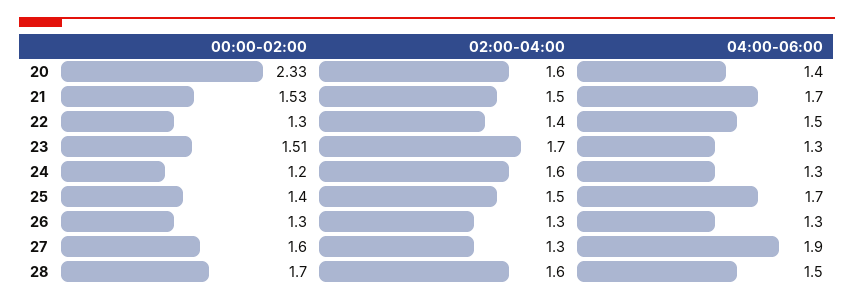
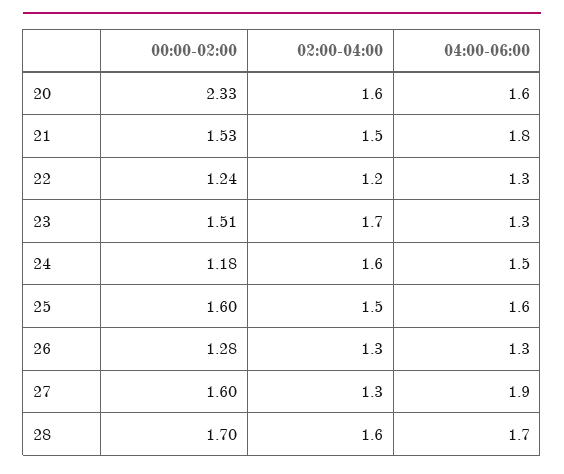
  {
    "00:00-02:00": {
      "20": 2.33,
      "21": 1.53,
-     "22": 1.3,
+     "22": 1.24,
      "23": 1.51,
-     "24": 1.2,
+     "24": 1.18,
-     "25": 1.4,
+     "25": 1.6,
-     "26": 1.3,
+     "26": 1.28,
      "27": 1.6,
      "28": 1.7
    },
    "02:00-04:00": {
      "20": 1.6,
      "21": 1.5,
-     "22": 1.4,
+     "22": 1.2,
      "23": 1.7,
      "24": 1.6,
      "25": 1.5,
      "26": 1.3,
      "27": 1.3,
      "28": 1.6
    },
    "04:00-06:00": {
-     "20": 1.4,
+     "20": 1.6,
-     "21": 1.7,
+     "21": 1.8,
-     "22": 1.5,
+     "22": 1.3,
      "23": 1.3,
-     "24": 1.3,
+     "24": 1.5,
-     "25": 1.7,
+     "25": 1.6,
      "26": 1.3,
      "27": 1.9,
-     "28": 1.5
+     "28": 1.7
    }
  }

